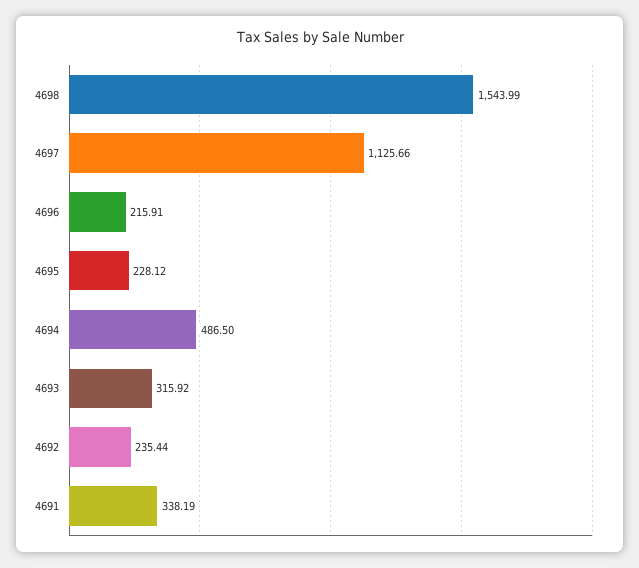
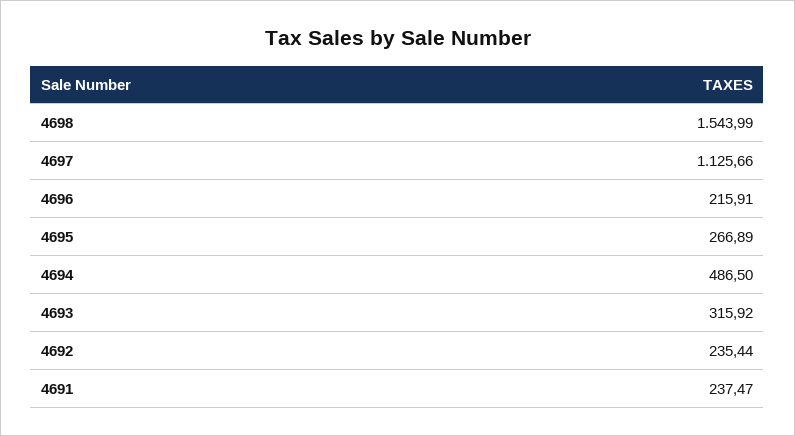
  {
    "4698": 1543.99,
    "4697": 1125.66,
    "4696": 215.91,
-   "4695": 228.12,
+   "4695": 266.89,
    "4694": 486.5,
    "4693": 315.92,
    "4692": 235.44,
-   "4691": 338.19
+   "4691": 237.47
  }

